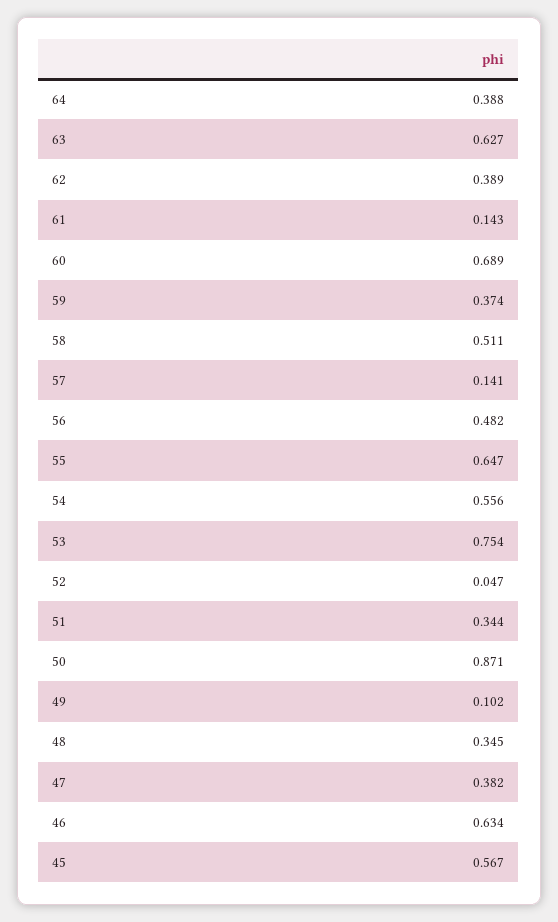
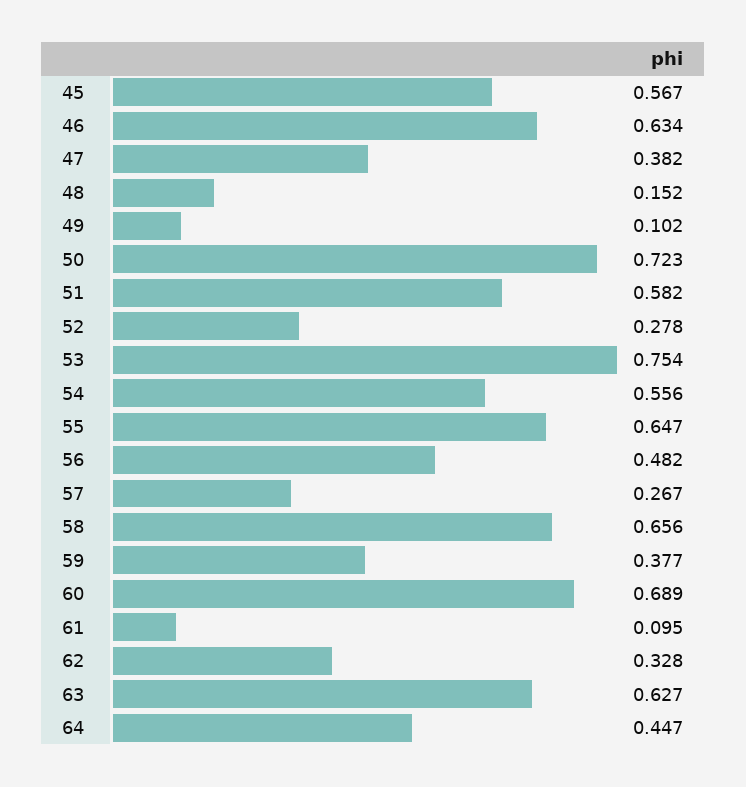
  {
-   "64": 0.388,
+   "64": 0.447,
    "63": 0.627,
-   "62": 0.389,
+   "62": 0.328,
-   "61": 0.143,
+   "61": 0.095,
    "60": 0.689,
-   "59": 0.374,
+   "59": 0.377,
-   "58": 0.511,
+   "58": 0.656,
-   "57": 0.141,
+   "57": 0.267,
    "56": 0.482,
    "55": 0.647,
    "54": 0.556,
    "53": 0.754,
-   "52": 0.047,
+   "52": 0.278,
-   "51": 0.344,
+   "51": 0.582,
-   "50": 0.871,
+   "50": 0.723,
    "49": 0.102,
-   "48": 0.345,
+   "48": 0.152,
    "47": 0.382,
    "46": 0.634,
    "45": 0.567
  }

